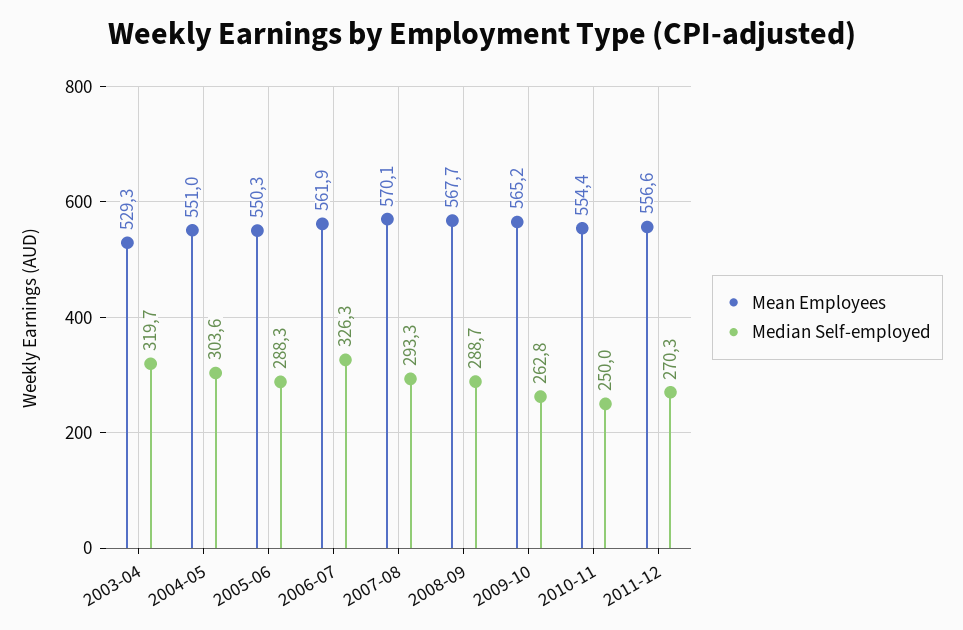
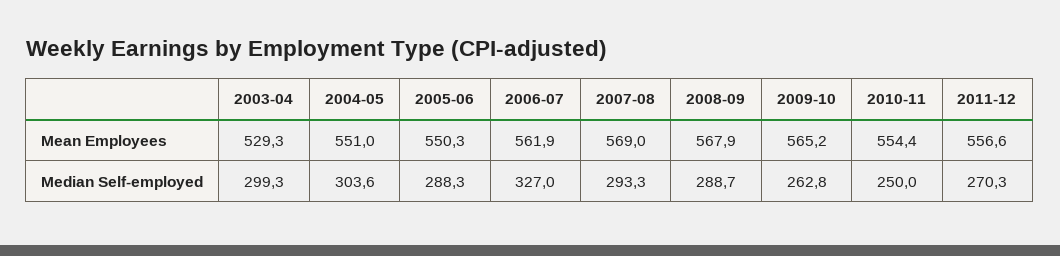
  {
    "Mean Employees": {
      "2003-04": 529.3,
      "2004-05": 551,
      "2005-06": 550.3,
      "2006-07": 561.9,
-     "2007-08": 570.1,
+     "2007-08": 569,
-     "2008-09": 567.7,
+     "2008-09": 567.9,
      "2009-10": 565.2,
      "2010-11": 554.4,
      "2011-12": 556.6
    },
    "Median Self-employed": {
-     "2003-04": 319.7,
+     "2003-04": 299.3,
      "2004-05": 303.6,
      "2005-06": 288.3,
-     "2006-07": 326.3,
+     "2006-07": 327,
      "2007-08": 293.3,
      "2008-09": 288.7,
      "2009-10": 262.8,
      "2010-11": 250,
      "2011-12": 270.3
    }
  }

